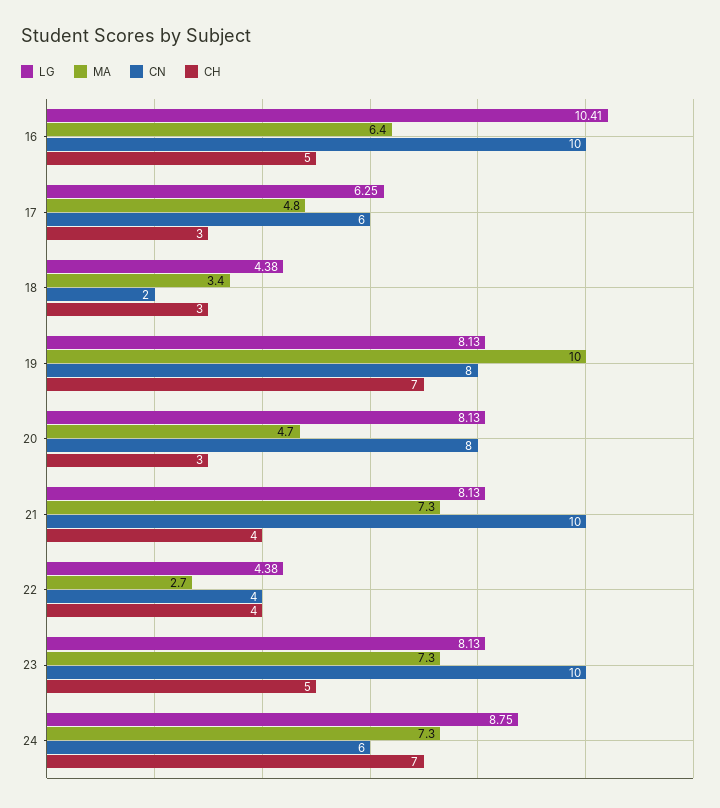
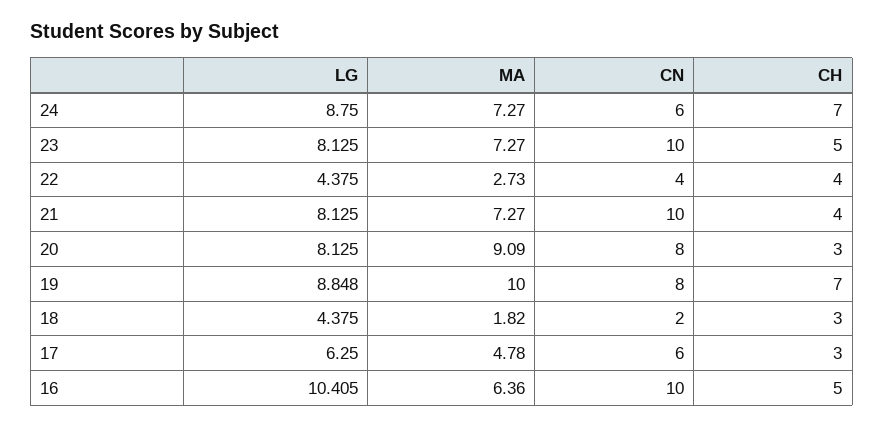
  {
    "LG": {
      "16": 10.405,
      "17": 6.25,
      "18": 4.375,
-     "19": 8.13,
+     "19": 8.848,
      "20": 8.125,
      "21": 8.125,
      "22": 4.375,
      "23": 8.125,
      "24": 8.75
    },
    "MA": {
      "16": 6.36,
      "17": 4.78,
-     "18": 3.4,
+     "18": 1.82,
      "19": 10,
-     "20": 4.7,
+     "20": 9.09,
      "21": 7.27,
      "22": 2.73,
      "23": 7.27,
      "24": 7.27
    },
    "CN": {
      "16": 10,
      "17": 6,
      "18": 2,
      "19": 8,
      "20": 8,
      "21": 10,
      "22": 4,
      "23": 10,
      "24": 6
    },
    "CH": {
      "16": 5,
      "17": 3,
      "18": 3,
      "19": 7,
      "20": 3,
      "21": 4,
      "22": 4,
      "23": 5,
      "24": 7
    }
  }

